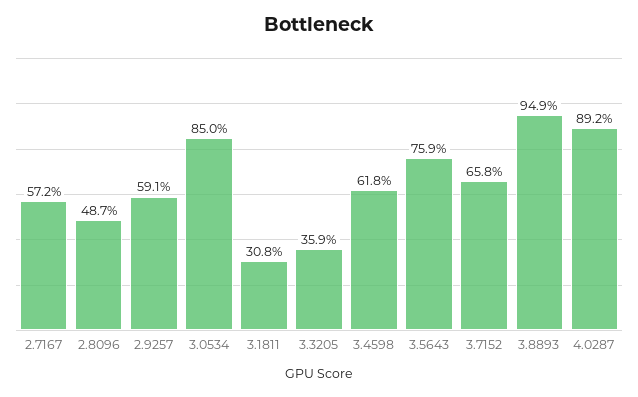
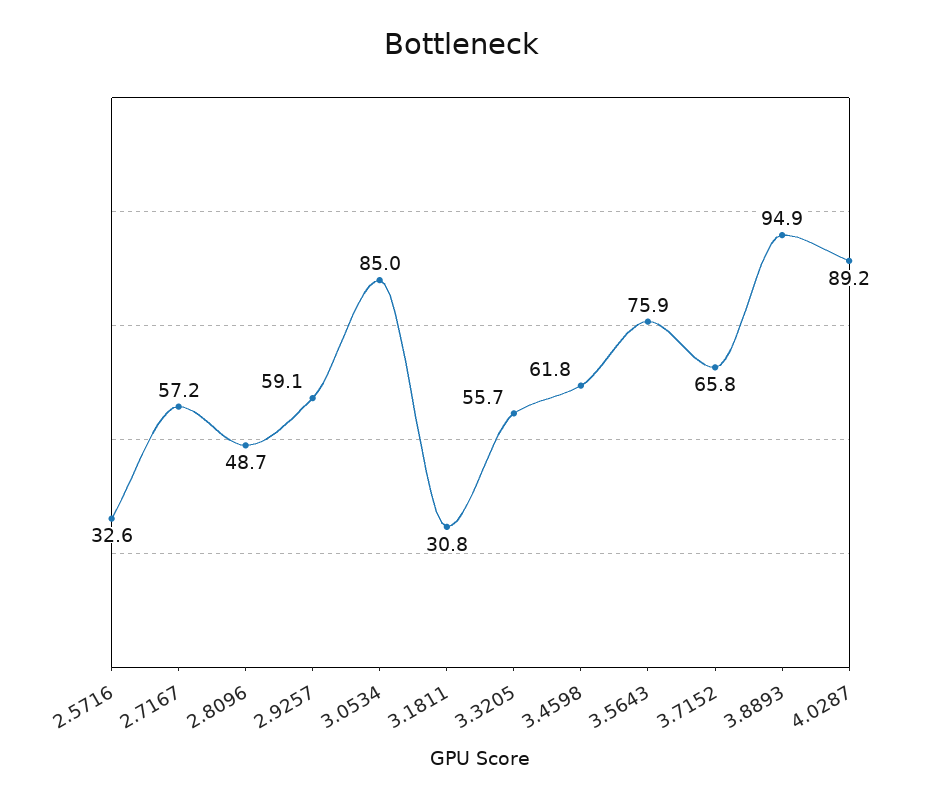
  {
    "2.7167": 57.2,
    "2.8096": 48.7,
    "2.9257": 59.1,
    "3.0534": 85,
    "3.1811": 30.8,
-   "3.3205": 35.9,
+   "3.3205": 55.7,
    "3.4598": 61.8,
    "3.5643": 75.9,
    "3.7152": 65.8,
    "3.8893": 94.9,
-   "4.0287": 89.2
+   "4.0287": 89.2,
+   "2.5716": 32.6
  }

